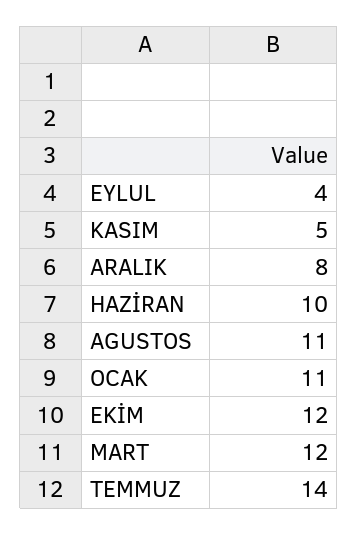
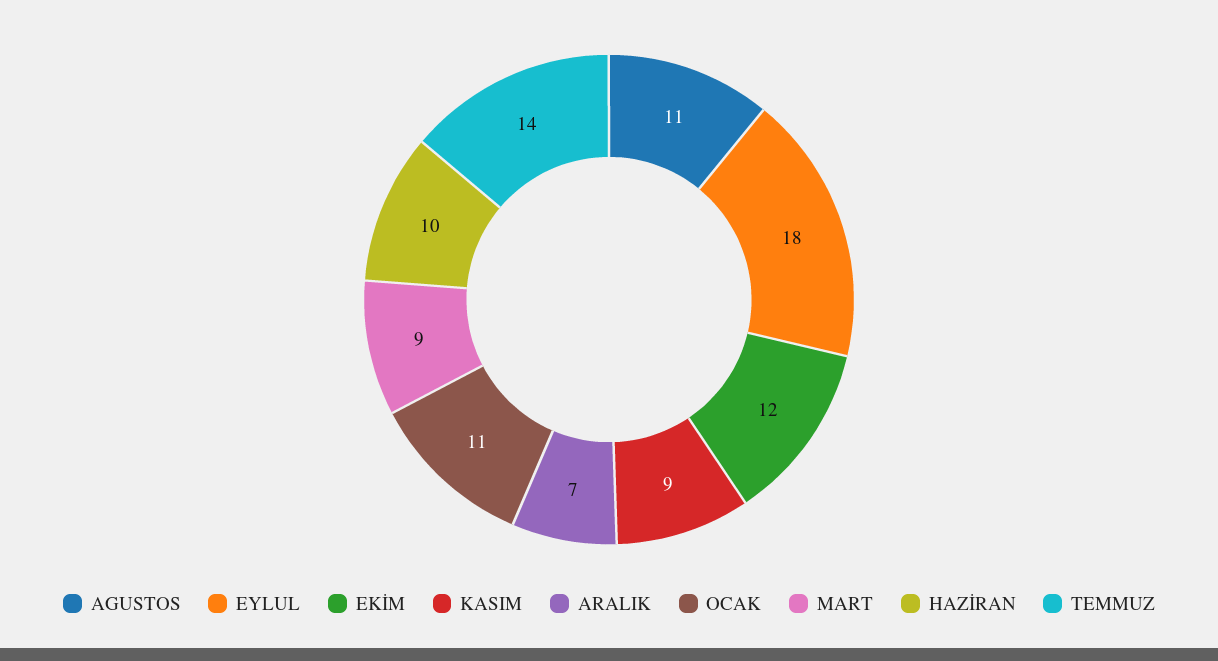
  {
-   "EYLUL": 4,
+   "EYLUL": 18,
-   "KASIM": 5,
+   "KASIM": 9,
-   "ARALIK": 8,
+   "ARALIK": 7,
    "HAZİRAN": 10,
    "AGUSTOS": 11,
    "OCAK": 11,
    "EKİM": 12,
-   "MART": 12,
+   "MART": 9,
    "TEMMUZ": 14
  }

